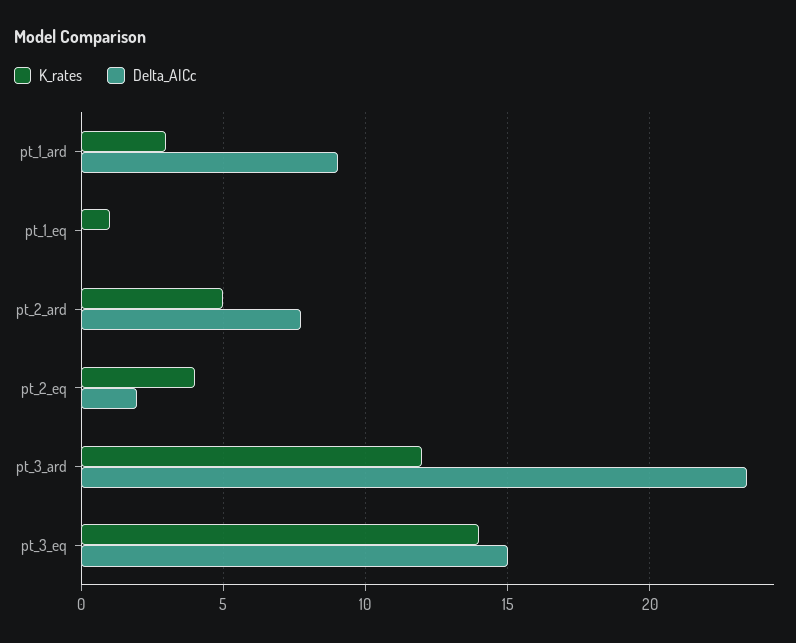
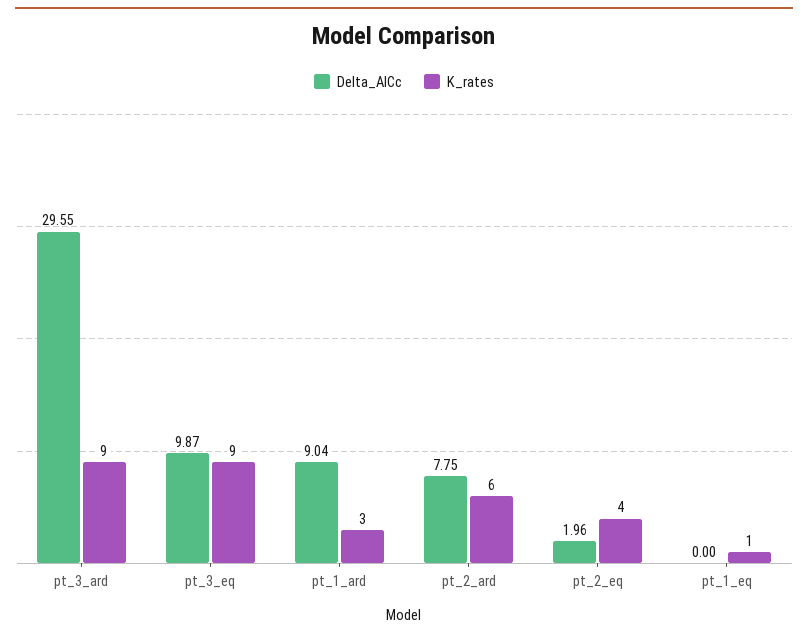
  {
    "K_rates": {
      "pt_1_ard": 3,
      "pt_1_eq": 1,
-     "pt_2_ard": 5,
+     "pt_2_ard": 6,
      "pt_2_eq": 4,
-     "pt_3_ard": 12,
+     "pt_3_ard": 9,
-     "pt_3_eq": 14
+     "pt_3_eq": 9
    },
    "Delta_AICc": {
      "pt_1_ard": 9.04,
      "pt_1_eq": 0,
      "pt_2_ard": 7.75,
      "pt_2_eq": 1.96,
-     "pt_3_ard": 23.5,
+     "pt_3_ard": 29.55,
-     "pt_3_eq": 15
+     "pt_3_eq": 9.87
    }
  }

